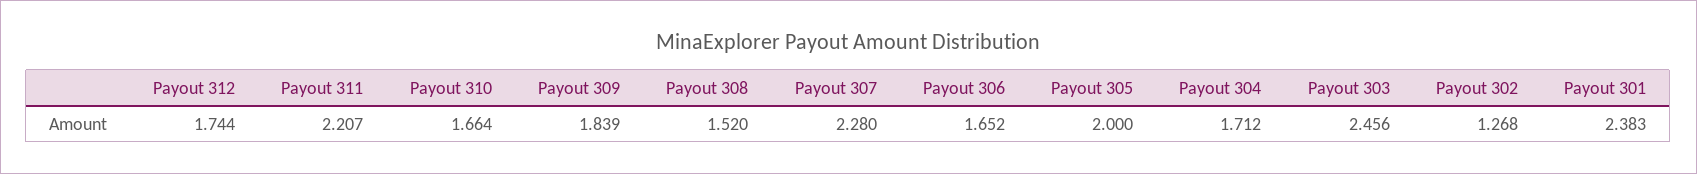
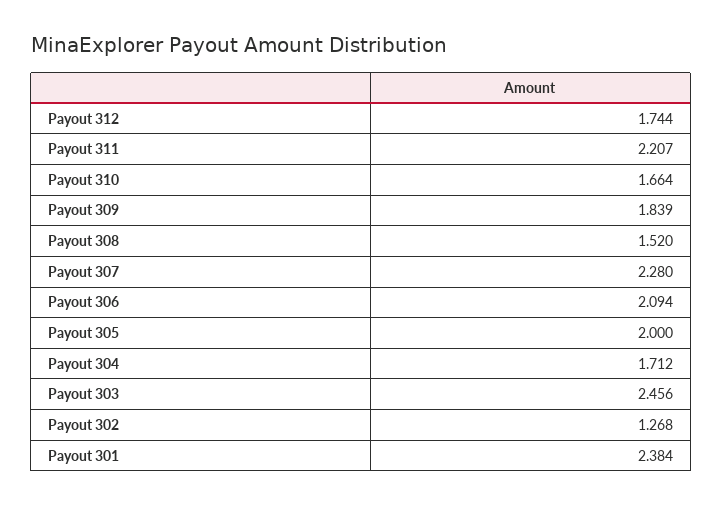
  {
    "Payout 312": 1.744,
    "Payout 311": 2.207,
    "Payout 310": 1.664,
    "Payout 309": 1.839,
    "Payout 308": 1.52,
    "Payout 307": 2.28,
-   "Payout 306": 1.652,
+   "Payout 306": 2.094,
    "Payout 305": 2,
    "Payout 304": 1.712,
    "Payout 303": 2.456,
    "Payout 302": 1.268,
-   "Payout 301": 2.383
+   "Payout 301": 2.384
  }

